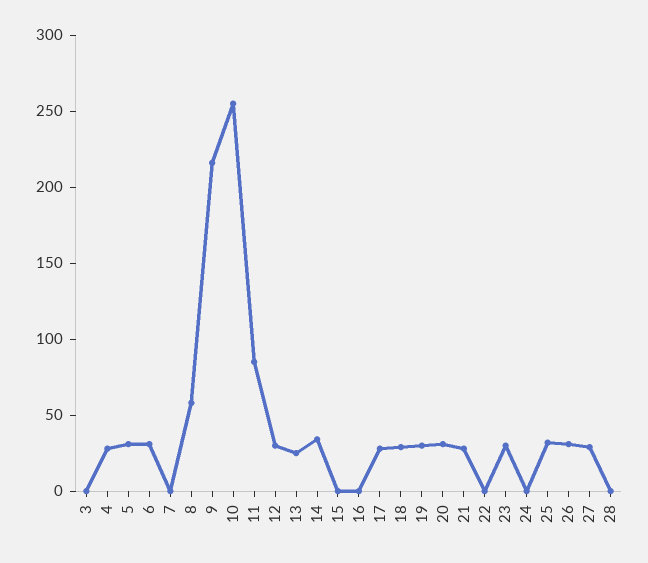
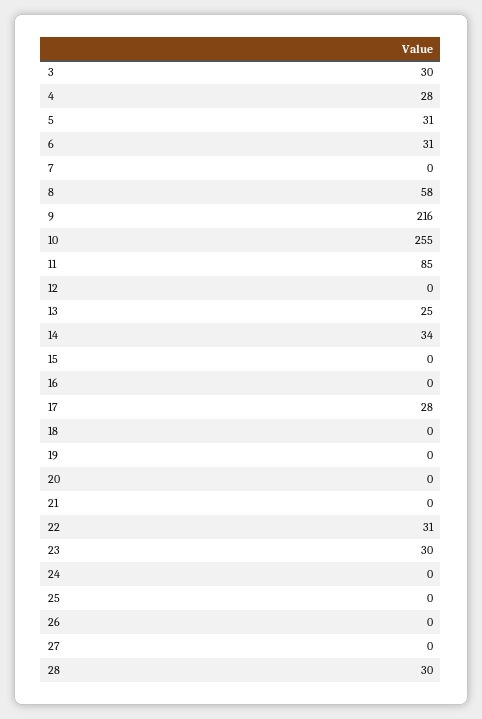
  {
-   "3": 0,
+   "3": 30,
    "4": 28,
    "5": 31,
    "6": 31,
    "7": 0,
    "8": 58,
    "9": 216,
    "10": 255,
    "11": 85,
-   "12": 30,
+   "12": 0,
    "13": 25,
    "14": 34,
    "15": 0,
    "16": 0,
    "17": 28,
-   "18": 30,
+   "18": 0,
-   "19": 30,
+   "19": 0,
-   "20": 30,
+   "20": 0,
-   "21": 30,
+   "21": 0,
-   "22": 0,
+   "22": 31,
    "23": 30,
    "24": 0,
-   "25": 30,
+   "25": 0,
-   "26": 30,
+   "26": 0,
-   "27": 30,
+   "27": 0,
-   "28": 0
+   "28": 30
  }

